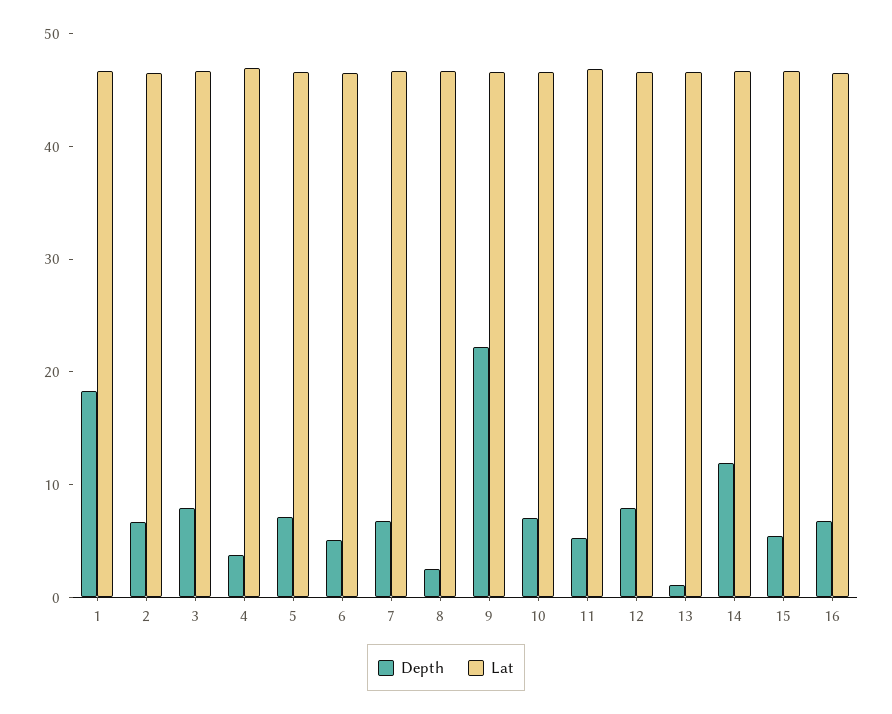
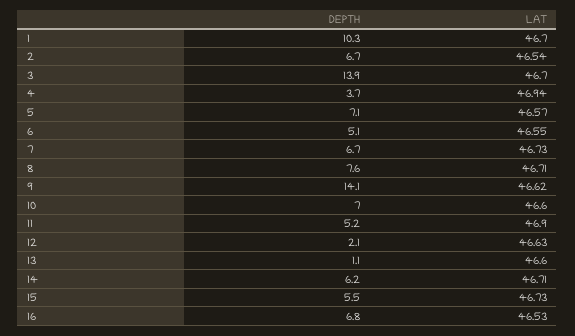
  {
    "Depth": {
-     "1": 18,
+     "1": 10.3,
      "2": 6.7,
-     "3": 8,
+     "3": 13.9,
      "4": 3.7,
      "5": 7.1,
      "6": 5.1,
      "7": 6.7,
-     "8": 2,
+     "8": 7.6,
-     "9": 22,
+     "9": 14.1,
      "10": 7,
      "11": 5.2,
-     "12": 8,
+     "12": 2.1,
      "13": 1.1,
-     "14": 12,
+     "14": 6.2,
      "15": 5.5,
      "16": 6.8
    },
    "Lat": {
      "1": 46.7,
      "2": 46.54,
      "3": 46.7,
      "4": 46.94,
      "5": 46.57,
      "6": 46.55,
      "7": 46.73,
      "8": 46.71,
      "9": 46.62,
      "10": 46.6,
      "11": 46.9,
      "12": 46.63,
      "13": 46.6,
      "14": 46.71,
      "15": 46.73,
      "16": 46.53
    }
  }

